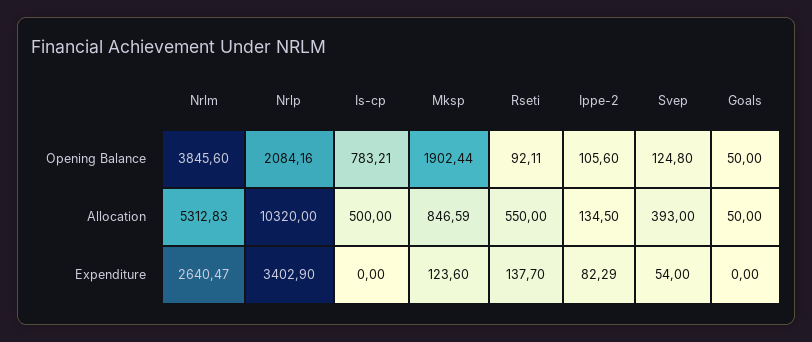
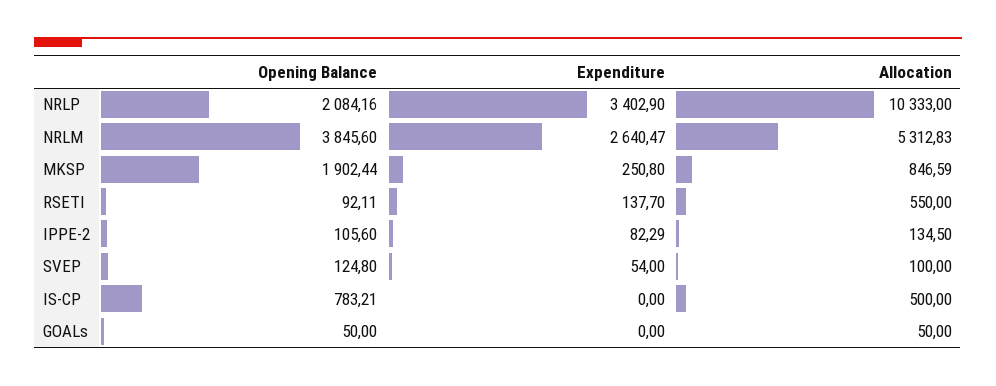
  {
    "Nrlm": {
      "Opening Balance": 3845.6,
      "Allocation": 5312.83,
      "Expenditure": 2640.47
    },
    "Nrlp": {
      "Opening Balance": 2084.16,
-     "Allocation": 10320,
+     "Allocation": 10333,
      "Expenditure": 3402.9
    },
    "Is-cp": {
      "Opening Balance": 783.21,
      "Allocation": 500,
      "Expenditure": 0
    },
    "Mksp": {
      "Opening Balance": 1902.44,
      "Allocation": 846.59,
-     "Expenditure": 123.6
+     "Expenditure": 250.8
    },
    "Rseti": {
      "Opening Balance": 92.11,
      "Allocation": 550,
      "Expenditure": 137.7
    },
    "Ippe-2": {
      "Opening Balance": 105.6,
      "Allocation": 134.5,
      "Expenditure": 82.29
    },
    "Svep": {
      "Opening Balance": 124.8,
-     "Allocation": 393,
+     "Allocation": 100,
      "Expenditure": 54
    },
    "Goals": {
      "Opening Balance": 50,
      "Allocation": 50,
      "Expenditure": 0
    }
  }

